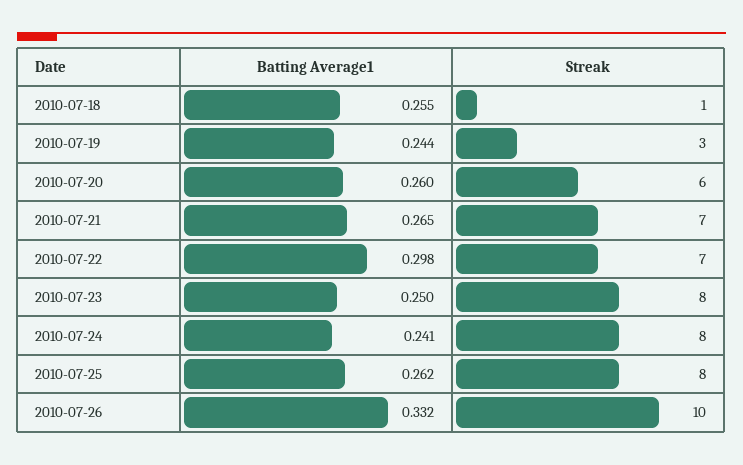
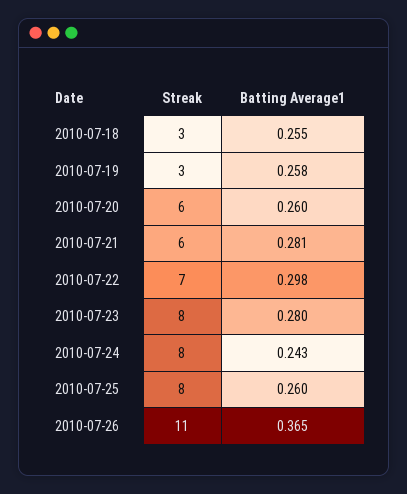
  {
    "Batting Average1": {
      "2010-07-18": 0.255,
-     "2010-07-19": 0.244,
+     "2010-07-19": 0.258,
      "2010-07-20": 0.26,
-     "2010-07-21": 0.265,
+     "2010-07-21": 0.281,
      "2010-07-22": 0.298,
-     "2010-07-23": 0.25,
+     "2010-07-23": 0.28,
-     "2010-07-24": 0.241,
+     "2010-07-24": 0.243,
-     "2010-07-25": 0.262,
+     "2010-07-25": 0.26,
-     "2010-07-26": 0.332
+     "2010-07-26": 0.365
    },
    "Streak": {
-     "2010-07-18": 1,
+     "2010-07-18": 3,
      "2010-07-19": 3,
      "2010-07-20": 6,
-     "2010-07-21": 7,
+     "2010-07-21": 6,
      "2010-07-22": 7,
      "2010-07-23": 8,
      "2010-07-24": 8,
      "2010-07-25": 8,
-     "2010-07-26": 10
+     "2010-07-26": 11
    }
  }

